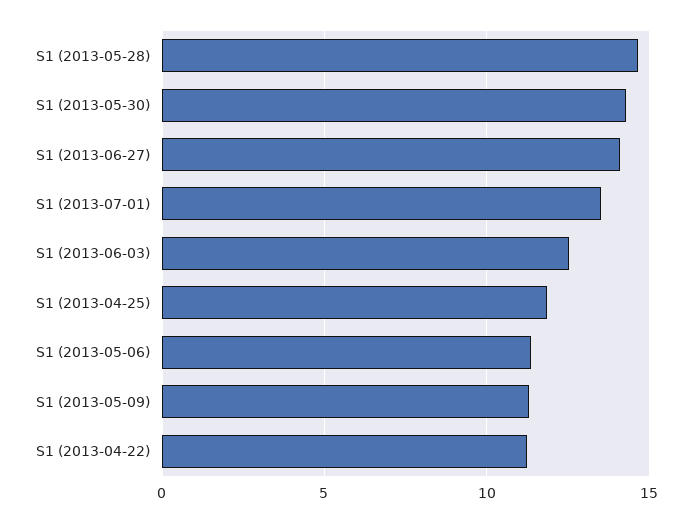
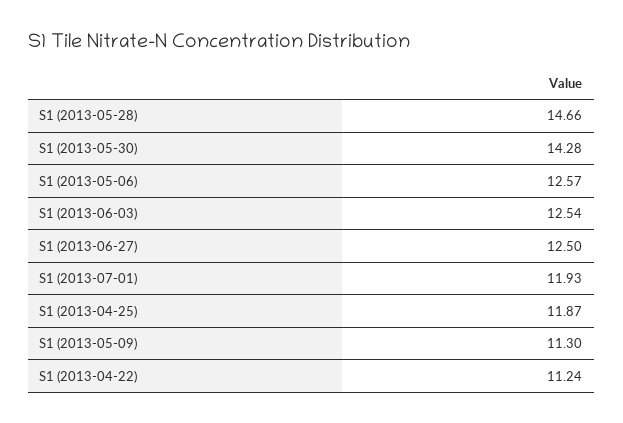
  {
    "S1 (2013-05-28)": 14.66,
    "S1 (2013-05-30)": 14.28,
-   "S1 (2013-06-27)": 14,
+   "S1 (2013-06-27)": 12.5,
-   "S1 (2013-07-01)": 13.5,
+   "S1 (2013-07-01)": 11.93,
    "S1 (2013-06-03)": 12.54,
    "S1 (2013-04-25)": 11.87,
-   "S1 (2013-05-06)": 11.5,
+   "S1 (2013-05-06)": 12.57,
    "S1 (2013-05-09)": 11.3,
    "S1 (2013-04-22)": 11.24
  }

